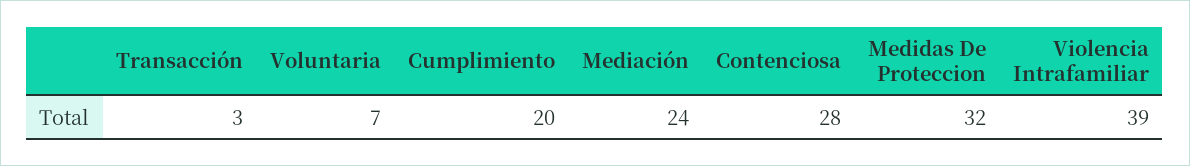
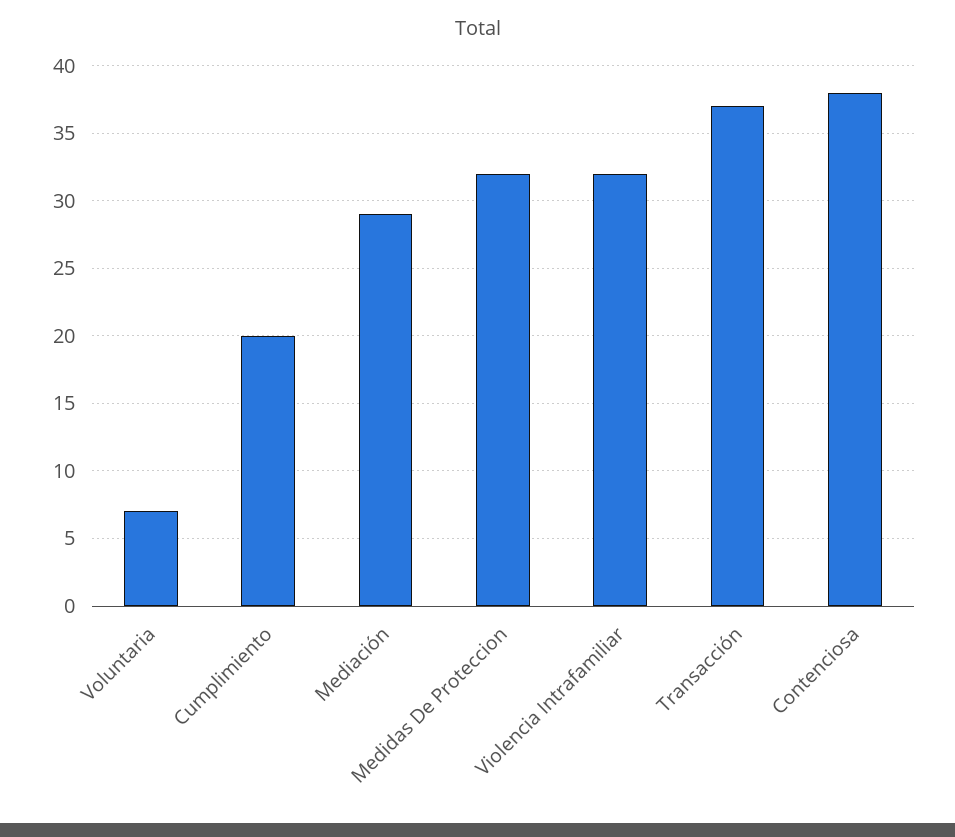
  {
-   "Transacción": 3,
+   "Transacción": 37,
    "Voluntaria": 7,
    "Cumplimiento": 20,
-   "Mediación": 24,
+   "Mediación": 29,
-   "Contenciosa": 28,
+   "Contenciosa": 38,
    "Medidas De Proteccion": 32,
-   "Violencia Intrafamiliar": 39
+   "Violencia Intrafamiliar": 32
  }

